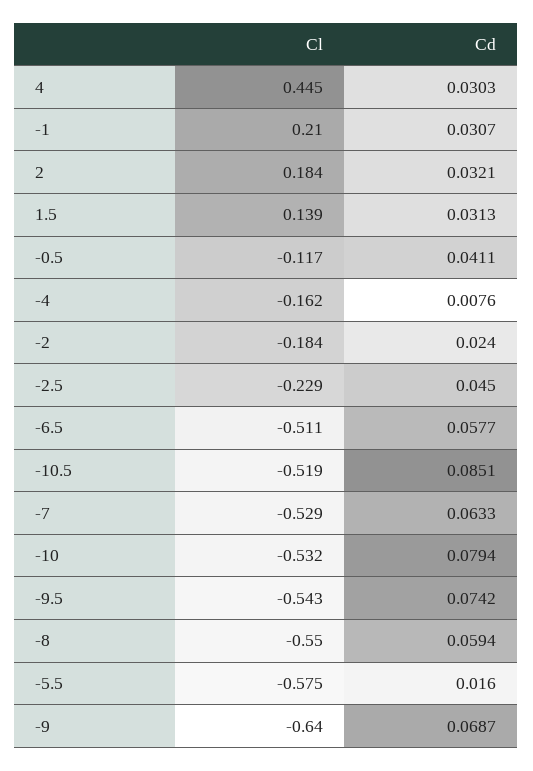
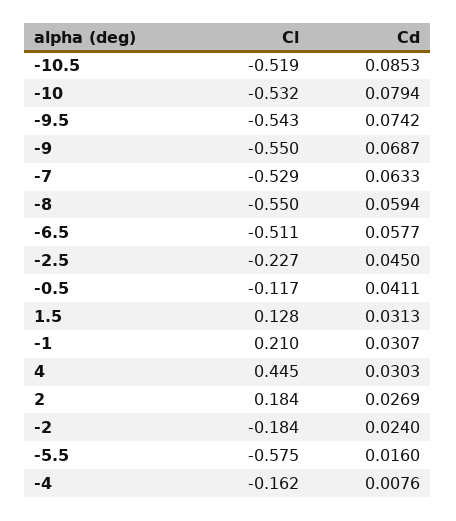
  {
    "Cl": {
      "4": 0.445,
      "-1": 0.21,
      "2": 0.184,
-     "1.5": 0.139,
+     "1.5": 0.128,
      "-0.5": -0.117,
      "-4": -0.162,
      "-2": -0.184,
-     "-2.5": -0.229,
+     "-2.5": -0.227,
      "-6.5": -0.511,
      "-10.5": -0.519,
      "-7": -0.529,
      "-10": -0.532,
      "-9.5": -0.543,
      "-8": -0.55,
      "-5.5": -0.575,
-     "-9": -0.64
+     "-9": -0.55
    },
    "Cd": {
      "4": 0.0303,
      "-1": 0.0307,
-     "2": 0.0321,
+     "2": 0.0269,
      "1.5": 0.0313,
      "-0.5": 0.0411,
      "-4": 0.0076,
      "-2": 0.024,
      "-2.5": 0.045,
      "-6.5": 0.0577,
-     "-10.5": 0.0851,
+     "-10.5": 0.0853,
      "-7": 0.0633,
      "-10": 0.0794,
      "-9.5": 0.0742,
      "-8": 0.0594,
      "-5.5": 0.016,
      "-9": 0.0687
    }
  }

